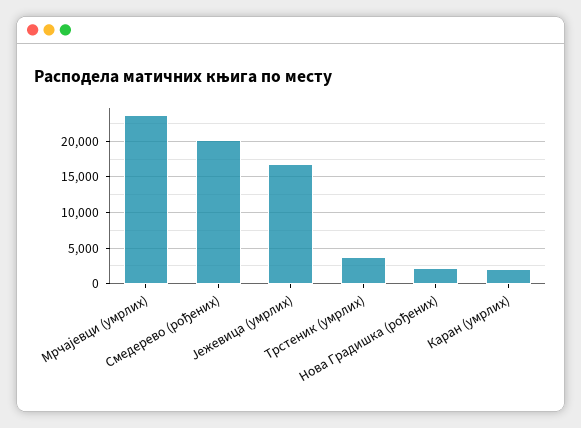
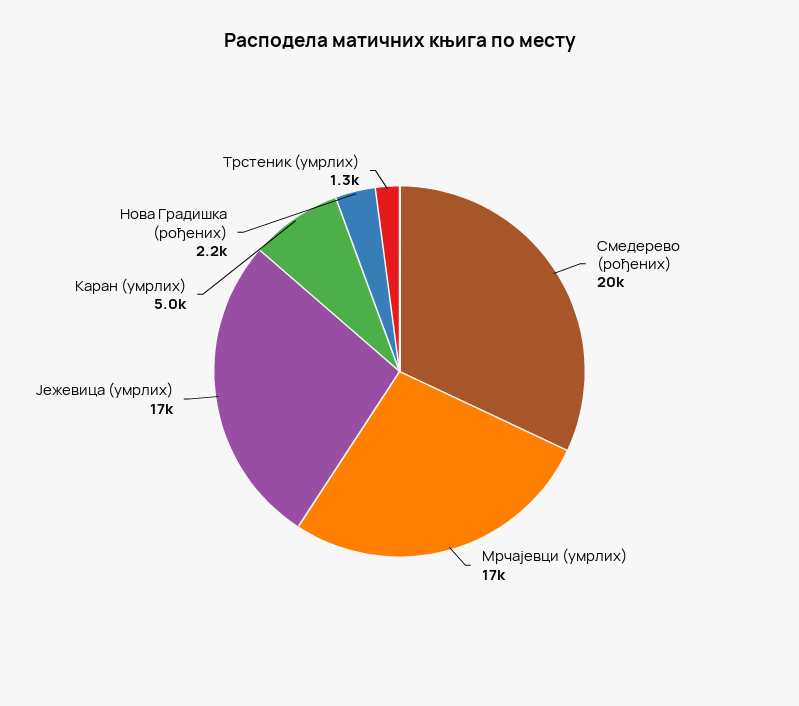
  {
-   "Мрчајевци (умрлих)": 24000,
+   "Мрчајевци (умрлих)": 17000,
    "Смедерево (рођених)": 20000,
    "Јежевица (умрлих)": 17000,
-   "Трстеник (умрлих)": 4000,
+   "Трстеник (умрлих)": 1300,
    "Нова Градишка (рођених)": 2200,
-   "Каран (умрлих)": 2000
+   "Каран (умрлих)": 5000
  }

